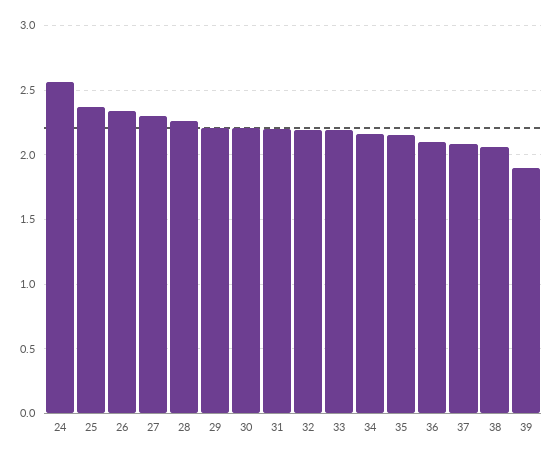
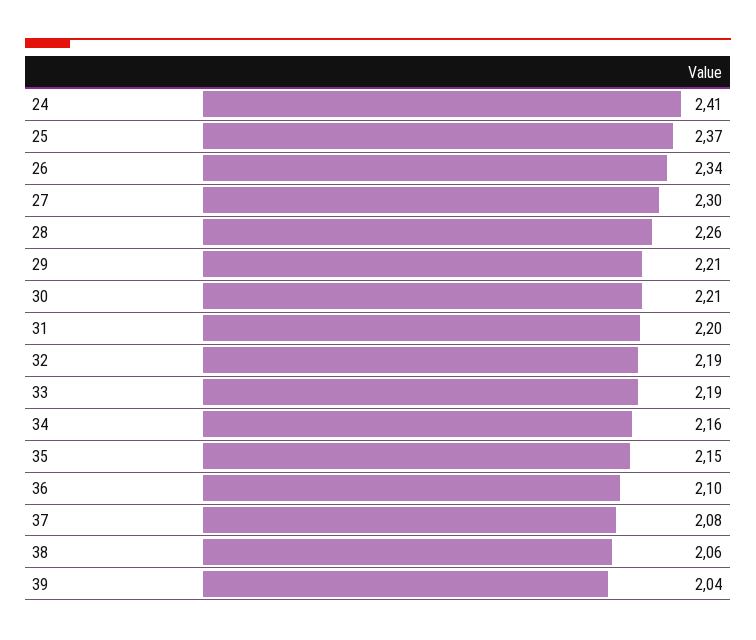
  {
-   "24": 2.55,
+   "24": 2.41,
    "25": 2.37,
    "26": 2.34,
    "27": 2.3,
    "28": 2.26,
    "29": 2.21,
    "30": 2.21,
    "31": 2.2,
    "32": 2.19,
    "33": 2.19,
    "34": 2.16,
    "35": 2.15,
    "36": 2.1,
    "37": 2.08,
    "38": 2.06,
-   "39": 1.9
+   "39": 2.04
  }

